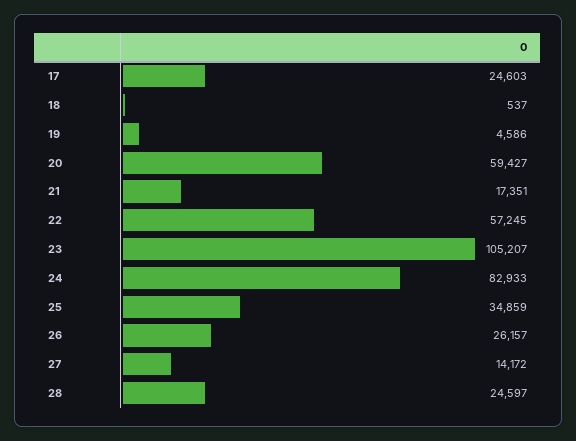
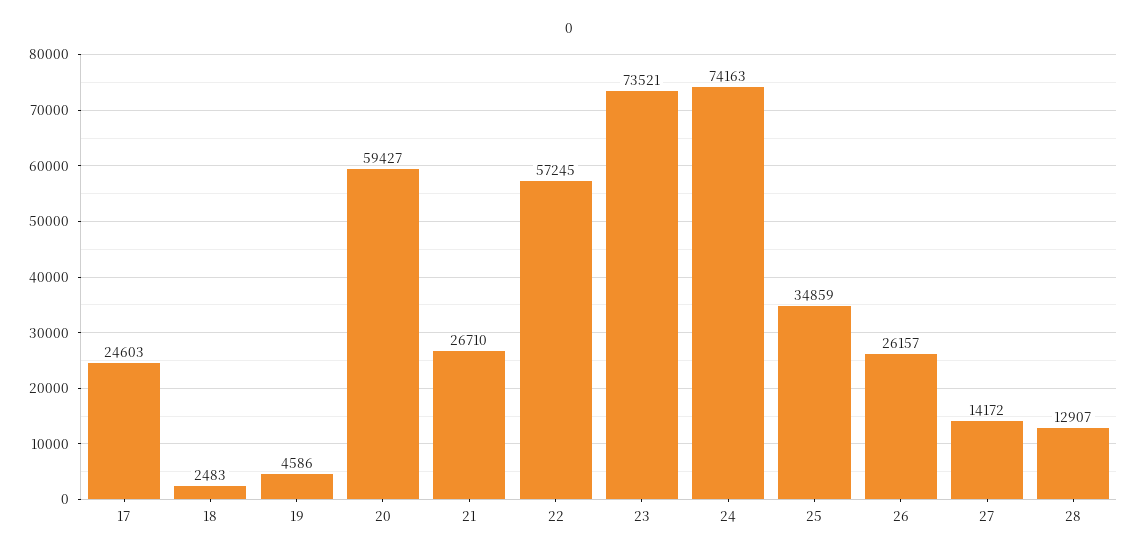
  {
    "17": 24603,
-   "18": 537,
+   "18": 2483,
    "19": 4586,
    "20": 59427,
-   "21": 17351,
+   "21": 26710,
    "22": 57245,
-   "23": 105207,
+   "23": 73521,
-   "24": 82933,
+   "24": 74163,
    "25": 34859,
    "26": 26157,
    "27": 14172,
-   "28": 24597
+   "28": 12907
  }

